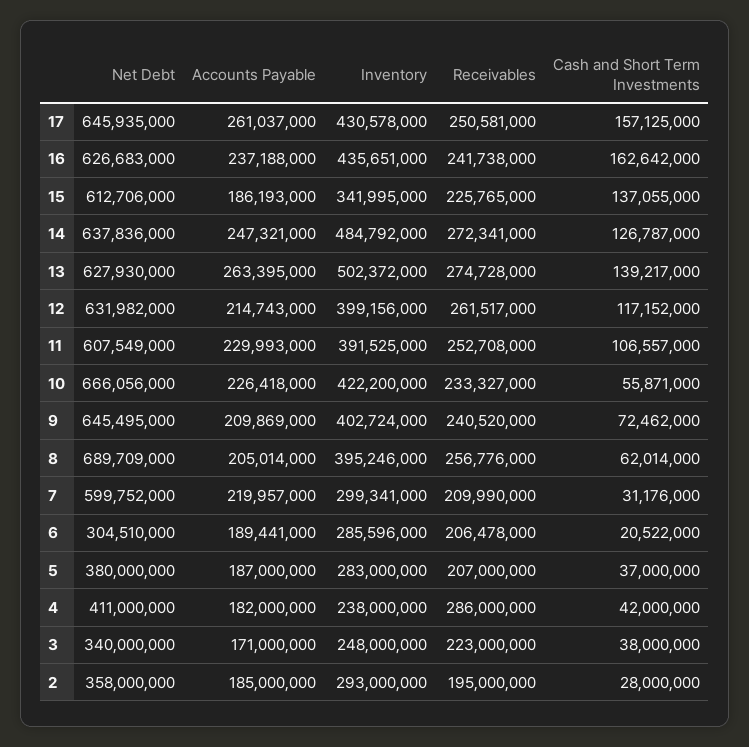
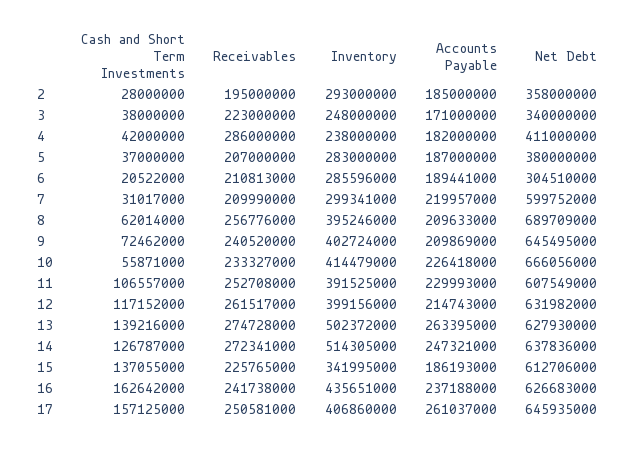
  {
    "Net Debt": {
      "17": 645935000,
      "16": 626683000,
      "15": 612706000,
      "14": 637836000,
      "13": 627930000,
      "12": 631982000,
      "11": 607549000,
      "10": 666056000,
      "9": 645495000,
      "8": 689709000,
      "7": 599752000,
      "6": 304510000,
      "5": 380000000,
      "4": 411000000,
      "3": 340000000,
      "2": 358000000
    },
    "Accounts Payable": {
      "17": 261037000,
      "16": 237188000,
      "15": 186193000,
      "14": 247321000,
      "13": 263395000,
      "12": 214743000,
      "11": 229993000,
      "10": 226418000,
      "9": 209869000,
-     "8": 205014000,
+     "8": 209633000,
      "7": 219957000,
      "6": 189441000,
      "5": 187000000,
      "4": 182000000,
      "3": 171000000,
      "2": 185000000
    },
    "Inventory": {
-     "17": 430578000,
+     "17": 406860000,
      "16": 435651000,
      "15": 341995000,
-     "14": 484792000,
+     "14": 514305000,
      "13": 502372000,
      "12": 399156000,
      "11": 391525000,
-     "10": 422200000,
+     "10": 414479000,
      "9": 402724000,
      "8": 395246000,
      "7": 299341000,
      "6": 285596000,
      "5": 283000000,
      "4": 238000000,
      "3": 248000000,
      "2": 293000000
    },
    "Receivables": {
      "17": 250581000,
      "16": 241738000,
      "15": 225765000,
      "14": 272341000,
      "13": 274728000,
      "12": 261517000,
      "11": 252708000,
      "10": 233327000,
      "9": 240520000,
      "8": 256776000,
      "7": 209990000,
-     "6": 206478000,
+     "6": 210813000,
      "5": 207000000,
      "4": 286000000,
      "3": 223000000,
      "2": 195000000
    },
    "Cash and Short Term Investments": {
      "17": 157125000,
      "16": 162642000,
      "15": 137055000,
      "14": 126787000,
-     "13": 139217000,
+     "13": 139216000,
      "12": 117152000,
      "11": 106557000,
      "10": 55871000,
      "9": 72462000,
      "8": 62014000,
-     "7": 31176000,
+     "7": 31017000,
      "6": 20522000,
      "5": 37000000,
      "4": 42000000,
      "3": 38000000,
      "2": 28000000
    }
  }

